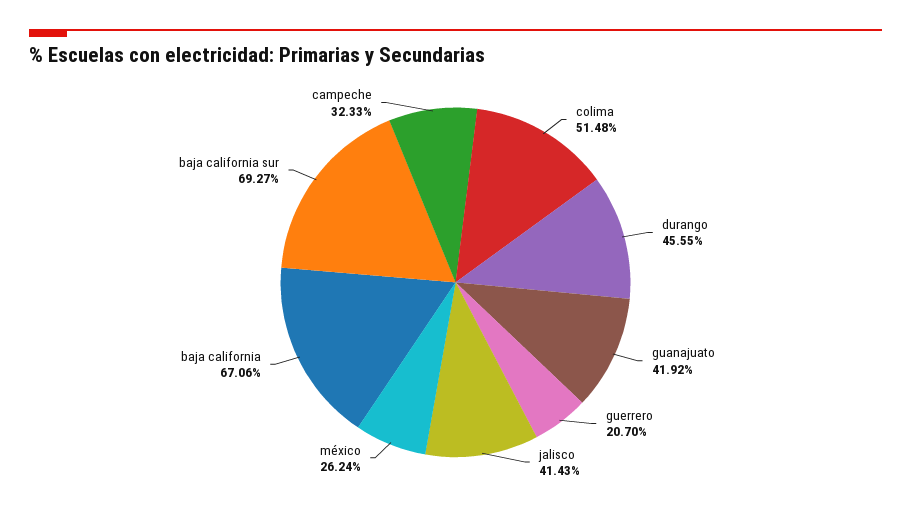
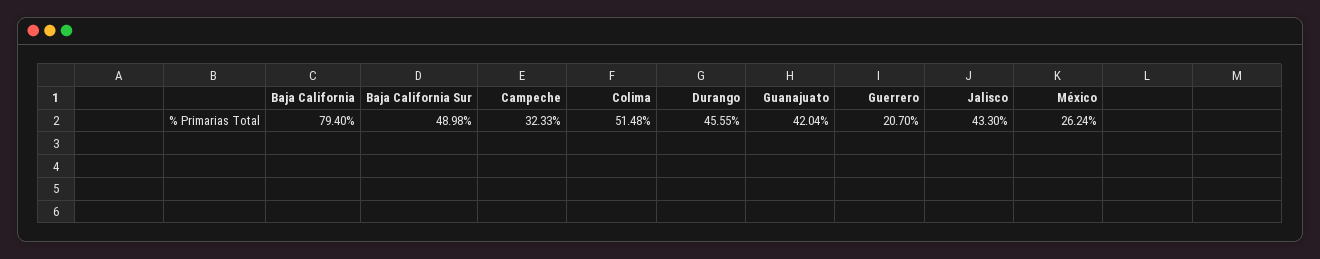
  {
    "colima": 51.48,
    "durango": 45.55,
-   "guanajuato": 41.92,
+   "guanajuato": 42.04,
    "guerrero": 20.7,
-   "jalisco": 41.43,
+   "jalisco": 43.3,
    "méxico": 26.24,
-   "baja california": 67.06,
+   "baja california": 79.4,
-   "baja california sur": 69.27,
+   "baja california sur": 48.98,
    "campeche": 32.33
  }

